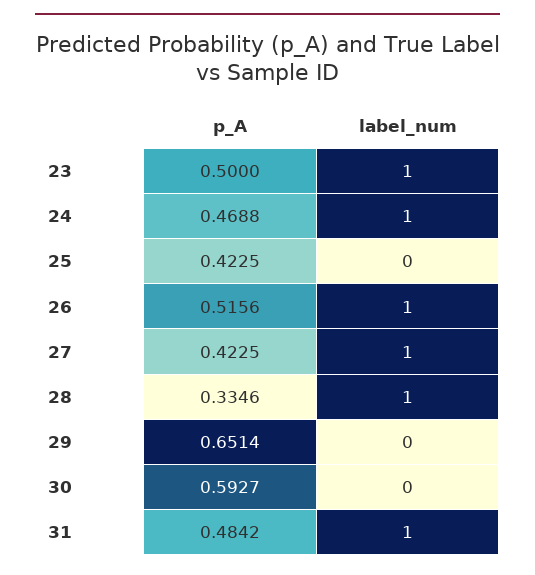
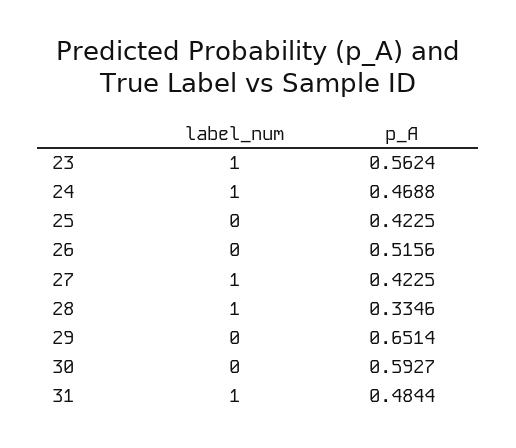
  {
    "p_A": {
-     "23": 0.5,
+     "23": 0.5624,
      "24": 0.4688,
      "25": 0.4225,
      "26": 0.5156,
      "27": 0.4225,
      "28": 0.3346,
      "29": 0.6514,
      "30": 0.5927,
-     "31": 0.4842
+     "31": 0.4844
    },
    "label_num": {
      "23": 1,
      "24": 1,
      "25": 0,
-     "26": 1,
+     "26": 0,
      "27": 1,
      "28": 1,
      "29": 0,
      "30": 0,
      "31": 1
    }
  }

